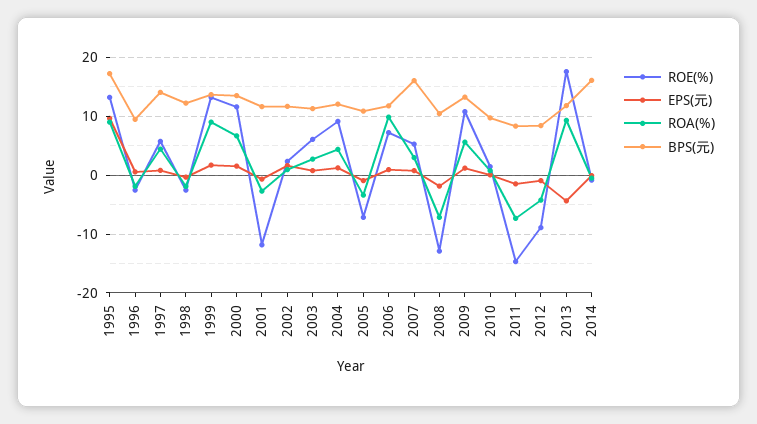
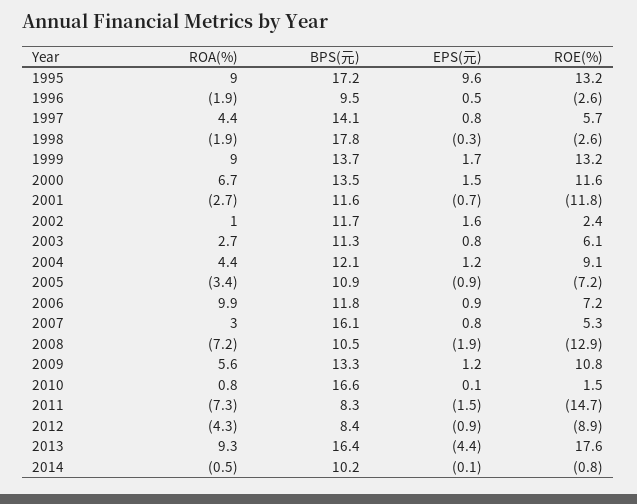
  {
    "ROE(%)": {
      "1995": 13.2,
      "1996": -2.6,
      "1997": 5.7,
      "1998": -2.6,
      "1999": 13.2,
      "2000": 11.6,
      "2001": -11.8,
      "2002": 2.4,
      "2003": 6.1,
      "2004": 9.1,
      "2005": -7.2,
      "2006": 7.2,
      "2007": 5.3,
      "2008": -12.9,
      "2009": 10.8,
      "2010": 1.5,
      "2011": -14.7,
      "2012": -8.9,
      "2013": 17.6,
      "2014": -0.8
    },
    "EPS(元)": {
      "1995": 9.6,
      "1996": 0.5,
      "1997": 0.8,
      "1998": -0.3,
      "1999": 1.7,
      "2000": 1.5,
      "2001": -0.7,
      "2002": 1.6,
      "2003": 0.8,
      "2004": 1.2,
      "2005": -0.9,
      "2006": 0.9,
      "2007": 0.8,
      "2008": -1.9,
      "2009": 1.2,
      "2010": 0.1,
      "2011": -1.5,
      "2012": -0.9,
      "2013": -4.4,
      "2014": -0.1
    },
    "ROA(%)": {
      "1995": 9,
      "1996": -1.9,
      "1997": 4.4,
      "1998": -1.9,
      "1999": 9,
      "2000": 6.7,
      "2001": -2.7,
      "2002": 1,
      "2003": 2.7,
      "2004": 4.4,
      "2005": -3.4,
      "2006": 9.9,
      "2007": 3,
      "2008": -7.2,
      "2009": 5.6,
      "2010": 0.8,
      "2011": -7.3,
      "2012": -4.3,
      "2013": 9.3,
      "2014": -0.5
    },
    "BPS(元)": {
      "1995": 17.2,
      "1996": 9.5,
      "1997": 14.1,
-     "1998": 12,
+     "1998": 17.8,
      "1999": 13.7,
      "2000": 13.5,
      "2001": 11.6,
      "2002": 11.7,
      "2003": 11.3,
      "2004": 12.1,
      "2005": 10.9,
      "2006": 11.8,
      "2007": 16.1,
      "2008": 10.5,
      "2009": 13.3,
-     "2010": 10,
+     "2010": 16.6,
      "2011": 8.3,
      "2012": 8.4,
-     "2013": 12,
+     "2013": 16.4,
-     "2014": 16
+     "2014": 10.2
    }
  }

